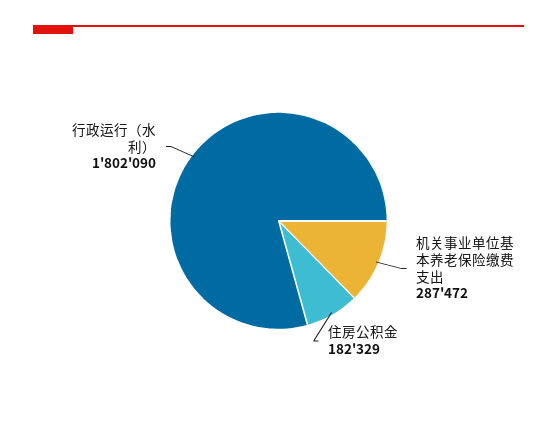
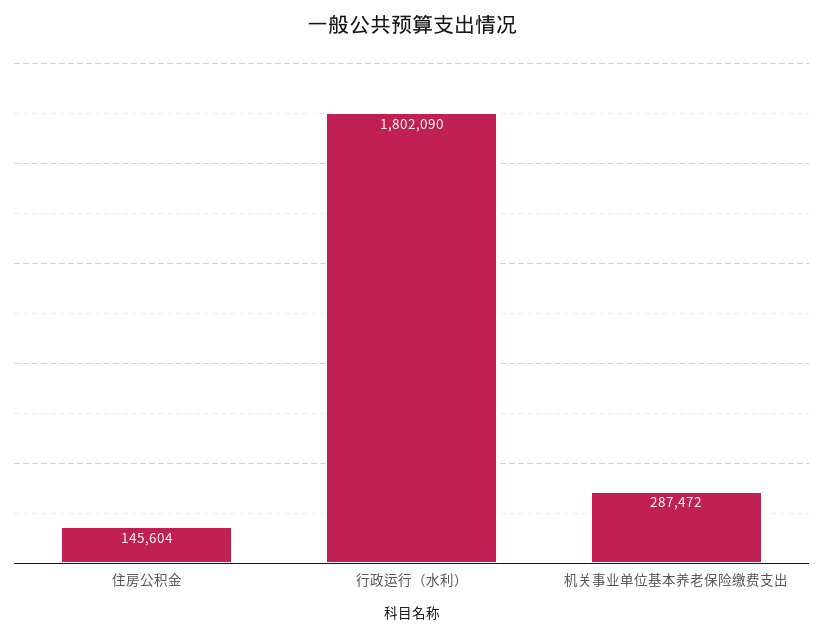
  {
    "机关事业单位基本养老保险缴费支出": 287472,
-   "住房公积金": 182329,
+   "住房公积金": 145604,
    "行政运行（水利）": 1802090
  }

